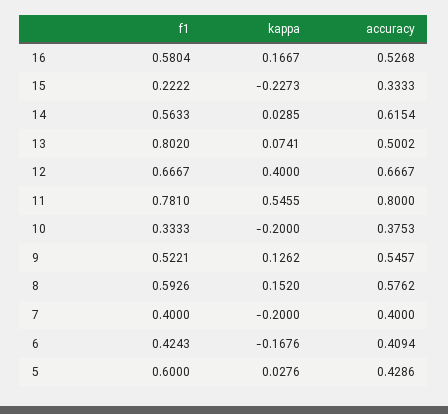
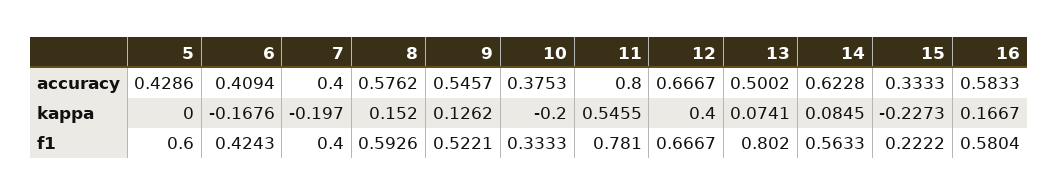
  {
    "f1": {
      "16": 0.5804,
      "15": 0.2222,
      "14": 0.5633,
      "13": 0.802,
      "12": 0.6667,
      "11": 0.781,
      "10": 0.3333,
      "9": 0.5221,
      "8": 0.5926,
      "7": 0.4,
      "6": 0.4243,
      "5": 0.6
    },
    "kappa": {
      "16": 0.1667,
      "15": -0.2273,
-     "14": 0.0285,
+     "14": 0.0845,
      "13": 0.0741,
      "12": 0.4,
      "11": 0.5455,
      "10": -0.2,
      "9": 0.1262,
      "8": 0.152,
-     "7": -0.2,
+     "7": -0.197,
      "6": -0.1676,
-     "5": 0.0276
+     "5": 0
    },
    "accuracy": {
-     "16": 0.5268,
+     "16": 0.5833,
      "15": 0.3333,
-     "14": 0.6154,
+     "14": 0.6228,
      "13": 0.5002,
      "12": 0.6667,
      "11": 0.8,
      "10": 0.3753,
      "9": 0.5457,
      "8": 0.5762,
      "7": 0.4,
      "6": 0.4094,
      "5": 0.4286
    }
  }

